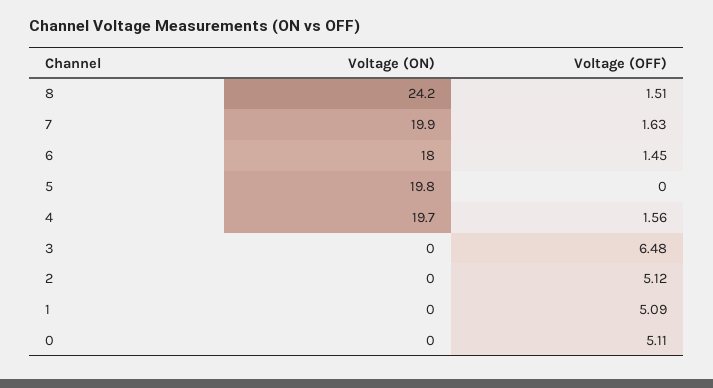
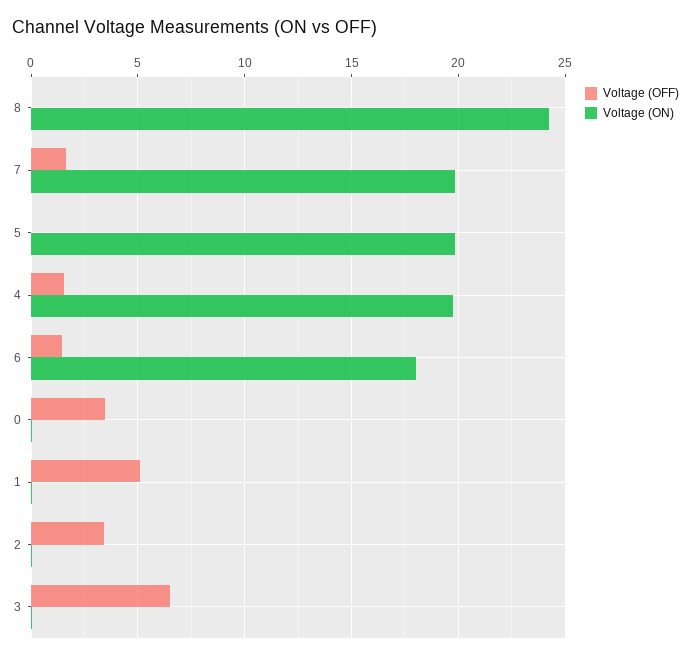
  {
    "Voltage (ON)": {
      "8": 24.2,
      "7": 19.9,
      "6": 18,
      "5": 19.8,
      "4": 19.7,
      "3": 0,
      "2": 0,
      "1": 0,
      "0": 0
    },
    "Voltage (OFF)": {
-     "8": 1.51,
+     "8": 0,
      "7": 1.63,
      "6": 1.45,
      "5": 0,
      "4": 1.56,
      "3": 6.48,
-     "2": 5.12,
+     "2": 3.5,
      "1": 5.09,
-     "0": 5.11
+     "0": 3.5
    }
  }

